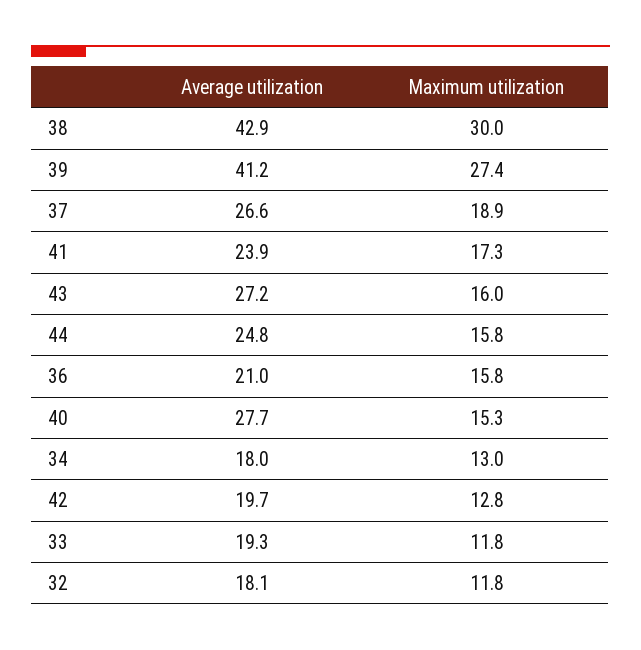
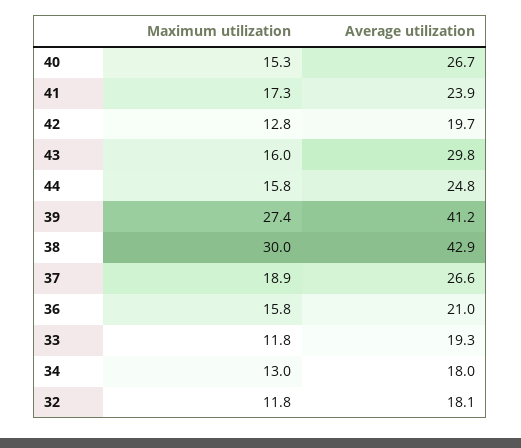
  {
    "Average utilization": {
      "38": 42.9,
      "39": 41.2,
      "37": 26.6,
      "41": 23.9,
-     "43": 27.2,
+     "43": 29.8,
      "44": 24.8,
      "36": 21,
-     "40": 27.7,
+     "40": 26.7,
      "34": 18,
      "42": 19.7,
      "33": 19.3,
      "32": 18.1
    },
    "Maximum utilization": {
      "38": 30,
      "39": 27.4,
      "37": 18.9,
      "41": 17.3,
      "43": 16,
      "44": 15.8,
      "36": 15.8,
      "40": 15.3,
      "34": 13,
      "42": 12.8,
      "33": 11.8,
      "32": 11.8
    }
  }

